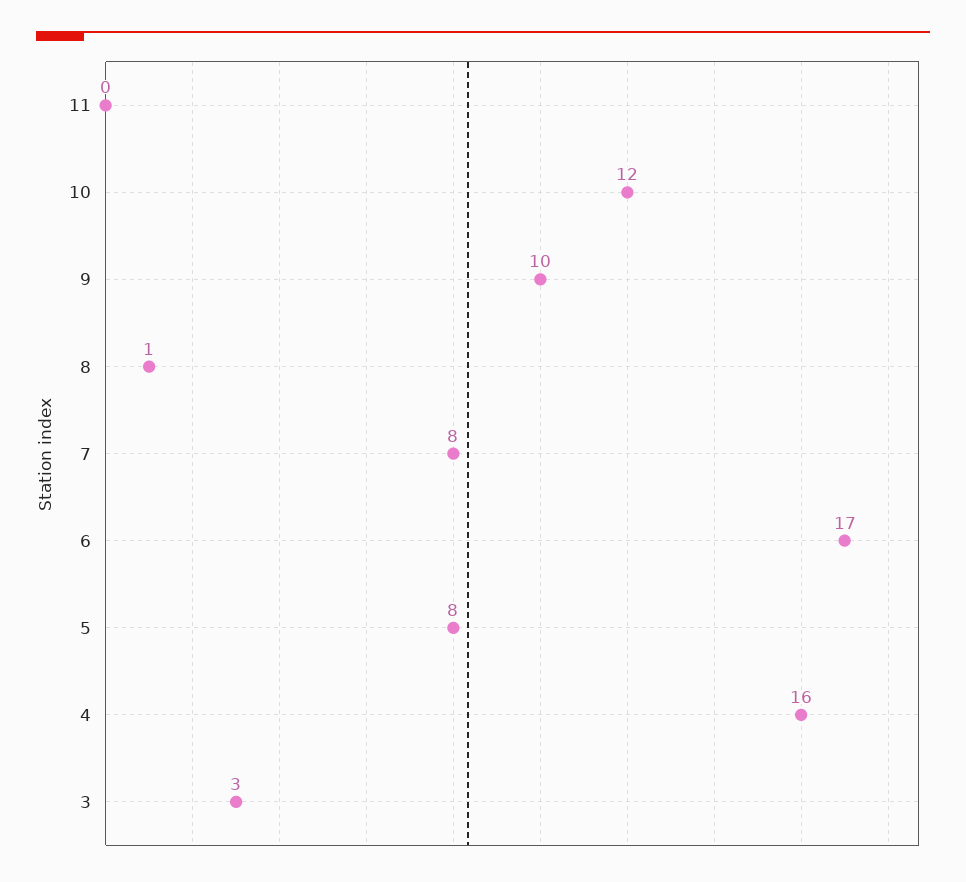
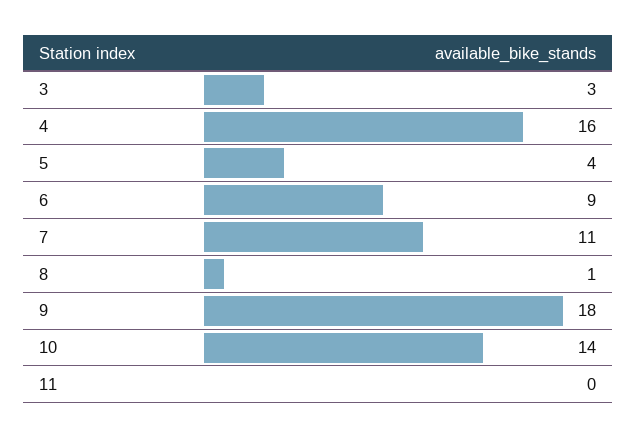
  {
    "11": 0,
-   "10": 12,
+   "10": 14,
-   "9": 10,
+   "9": 18,
    "8": 1,
-   "7": 8,
+   "7": 11,
-   "6": 17,
+   "6": 9,
-   "5": 8,
+   "5": 4,
    "4": 16,
    "3": 3
  }

